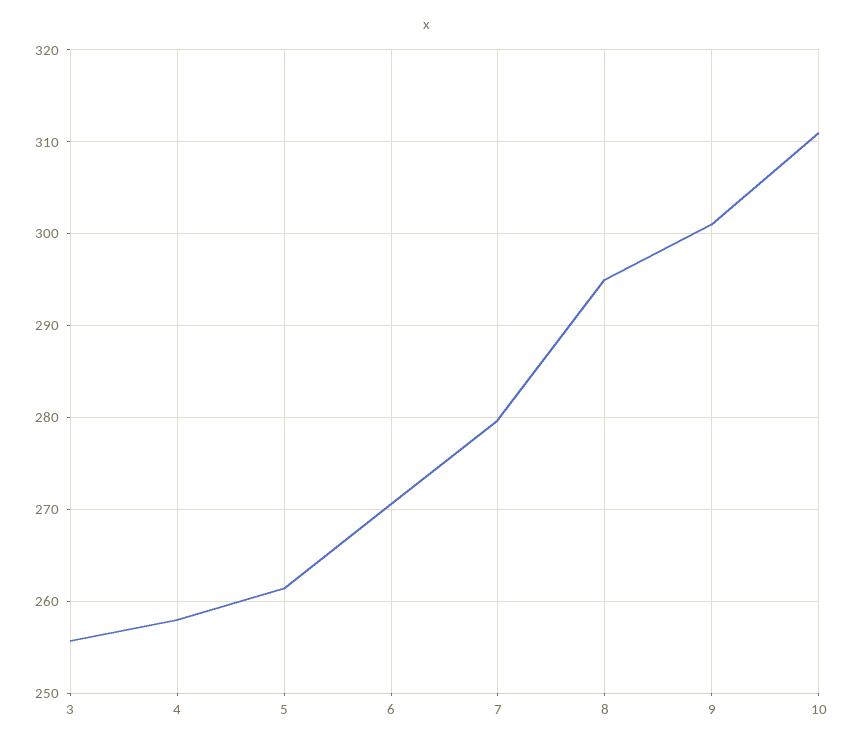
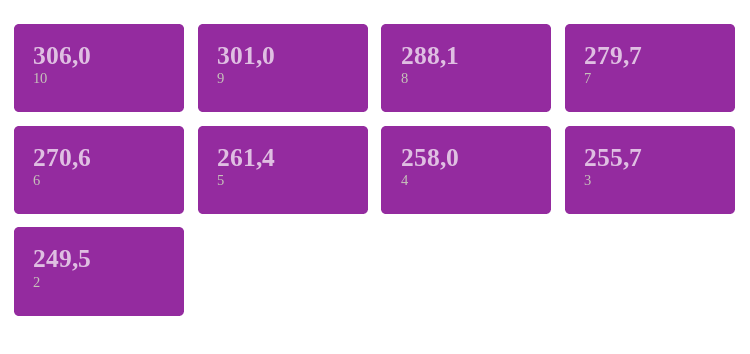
  {
    "3": 255.7,
    "4": 258,
    "5": 261.4,
    "6": 270.6,
    "7": 279.7,
-   "8": 295,
+   "8": 288.1,
    "9": 301,
-   "10": 311
+   "10": 306,
+   "2": 249.5
  }

